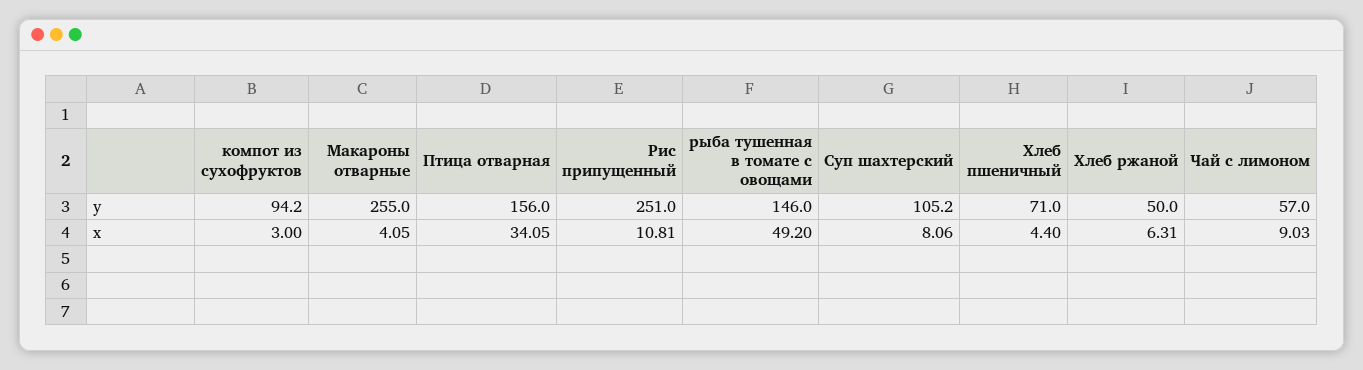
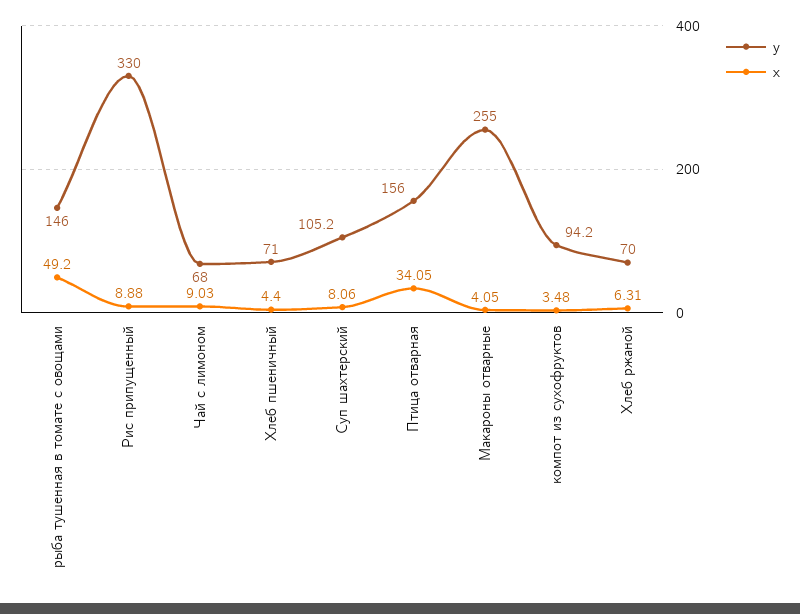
  {
    "y": {
      "компот из сухофруктов": 94.2,
      "Макароны отварные": 255,
      "Птица отварная": 156,
-     "Рис припущенный": 251,
+     "Рис припущенный": 330,
      "рыба тушенная в томате с овощами": 146,
      "Суп шахтерский": 105.2,
      "Хлеб пшеничный": 71,
-     "Хлеб ржаной": 50,
+     "Хлеб ржаной": 70,
-     "Чай с лимоном": 57
+     "Чай с лимоном": 68
    },
    "x": {
-     "компот из сухофруктов": 3,
+     "компот из сухофруктов": 3.48,
      "Макароны отварные": 4.05,
      "Птица отварная": 34.05,
-     "Рис припущенный": 10.81,
+     "Рис припущенный": 8.88,
      "рыба тушенная в томате с овощами": 49.2,
      "Суп шахтерский": 8.06,
      "Хлеб пшеничный": 4.4,
      "Хлеб ржаной": 6.31,
      "Чай с лимоном": 9.03
    }
  }

